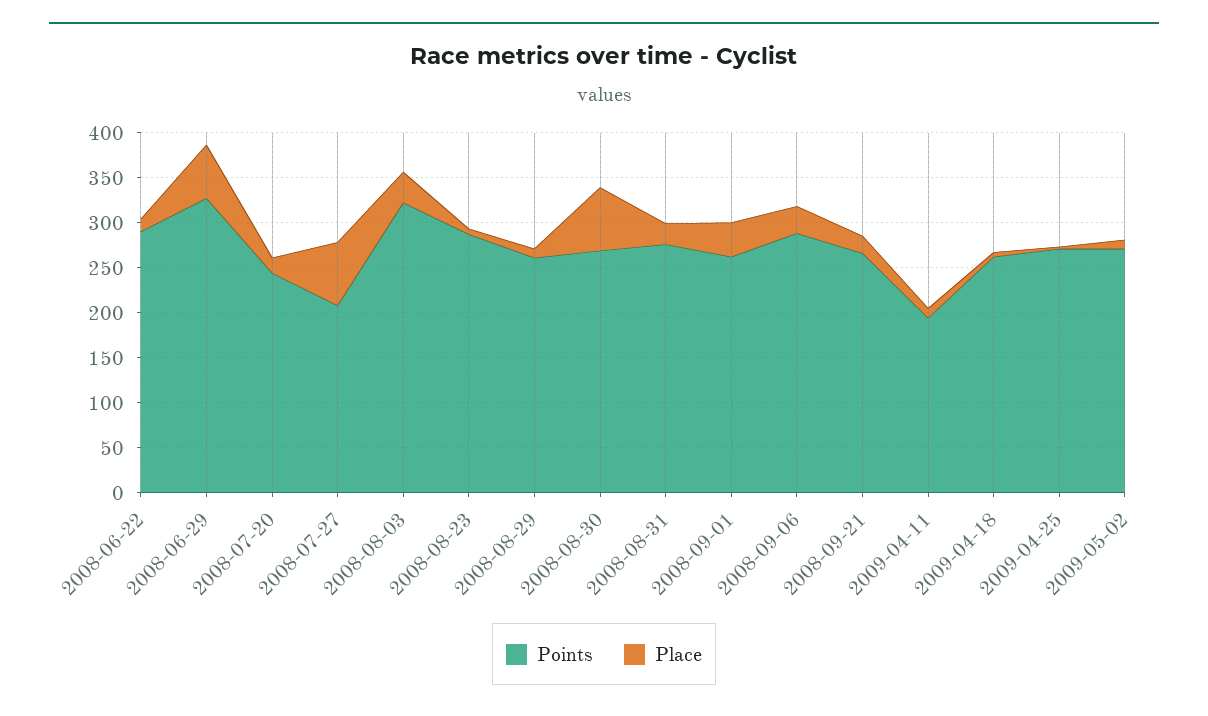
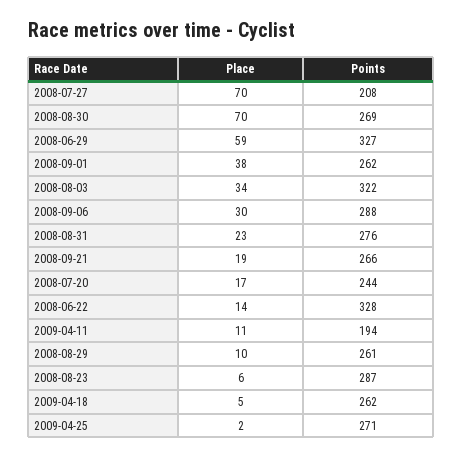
  {
    "Points": {
-     "2008-06-22": 290,
+     "2008-06-22": 328,
      "2008-06-29": 327,
      "2008-07-20": 244,
      "2008-07-27": 208,
      "2008-08-03": 322,
      "2008-08-23": 287,
      "2008-08-29": 261,
      "2008-08-30": 269,
      "2008-08-31": 276,
      "2008-09-01": 262,
      "2008-09-06": 288,
      "2008-09-21": 266,
      "2009-04-11": 194,
      "2009-04-18": 262,
-     "2009-04-25": 271,
+     "2009-04-25": 271
-     "2009-05-02": 270
    },
    "Place": {
      "2008-06-22": 14,
      "2008-06-29": 59,
      "2008-07-20": 17,
      "2008-07-27": 70,
      "2008-08-03": 34,
      "2008-08-23": 6,
      "2008-08-29": 10,
      "2008-08-30": 70,
      "2008-08-31": 23,
      "2008-09-01": 38,
      "2008-09-06": 30,
      "2008-09-21": 19,
      "2009-04-11": 11,
      "2009-04-18": 5,
-     "2009-04-25": 2,
+     "2009-04-25": 2
-     "2009-05-02": 10
    }
  }

